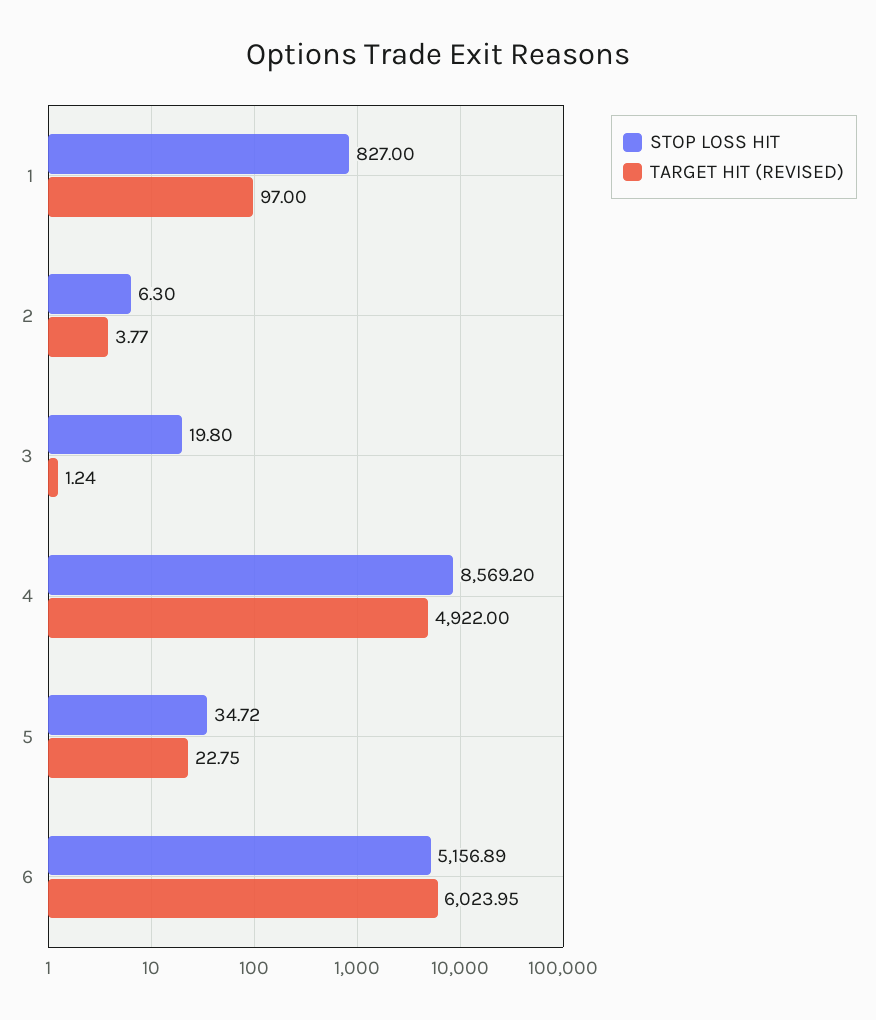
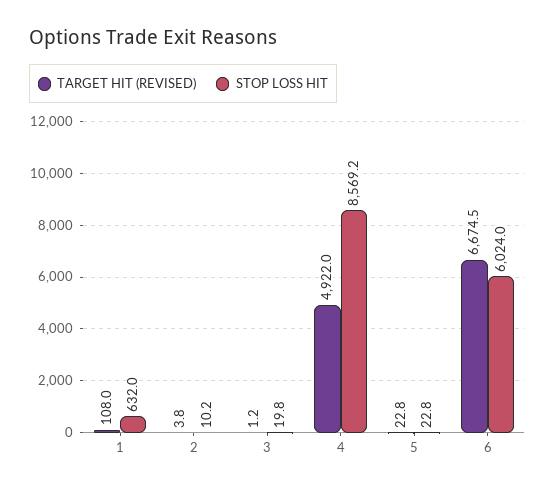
  {
    "STOP LOSS HIT": {
-     "1": 827,
+     "1": 632,
-     "2": 6.3,
+     "2": 10.2,
      "3": 19.8,
      "4": 8569.2,
-     "5": 34.72,
+     "5": 22.8,
-     "6": 5156.89
+     "6": 6024
    },
    "TARGET HIT (REVISED)": {
-     "1": 97,
+     "1": 108,
      "2": 3.77,
      "3": 1.24,
      "4": 4922,
      "5": 22.75,
-     "6": 6023.95
+     "6": 6674.5
    }
  }

